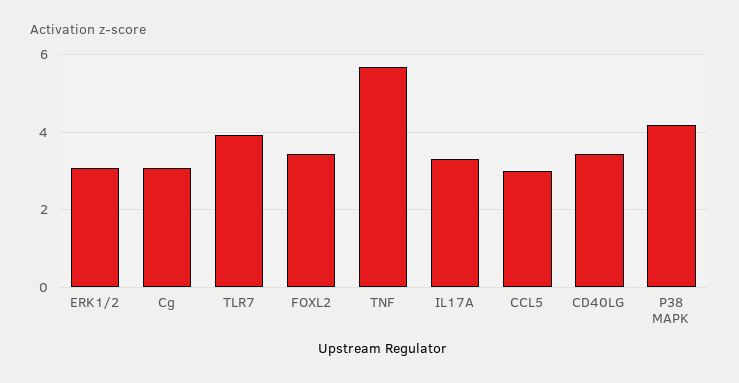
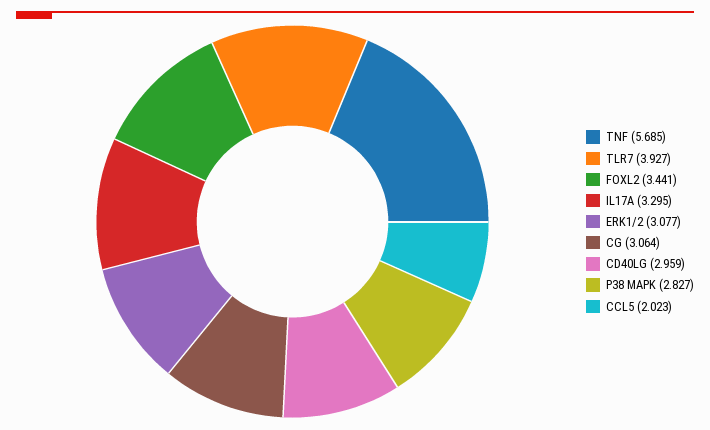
  {
    "ERK1/2": 3.077,
    "Cg": 3.064,
    "TLR7": 3.927,
    "FOXL2": 3.441,
    "TNF": 5.685,
    "IL17A": 3.295,
-   "CCL5": 3,
+   "CCL5": 2.023,
-   "CD40LG": 3.4,
+   "CD40LG": 2.959,
-   "P38 MAPK": 4.2
+   "P38 MAPK": 2.827
  }

